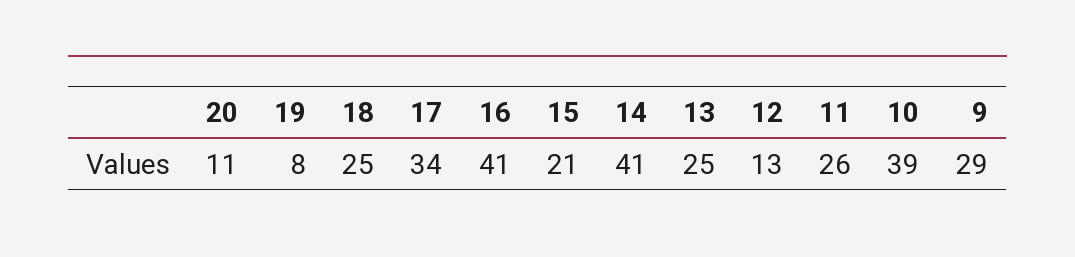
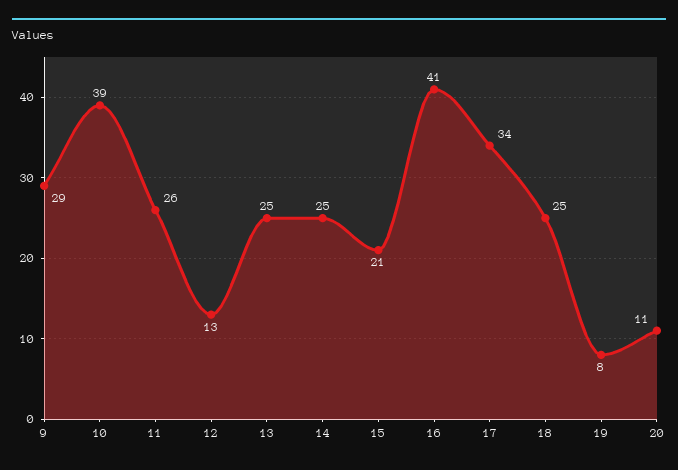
  {
    "20": 11,
    "19": 8,
    "18": 25,
    "17": 34,
    "16": 41,
    "15": 21,
-   "14": 41,
+   "14": 25,
    "13": 25,
    "12": 13,
    "11": 26,
    "10": 39,
    "9": 29
  }

